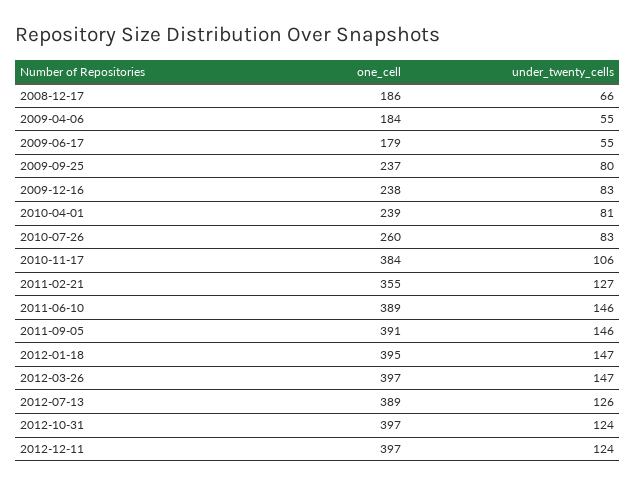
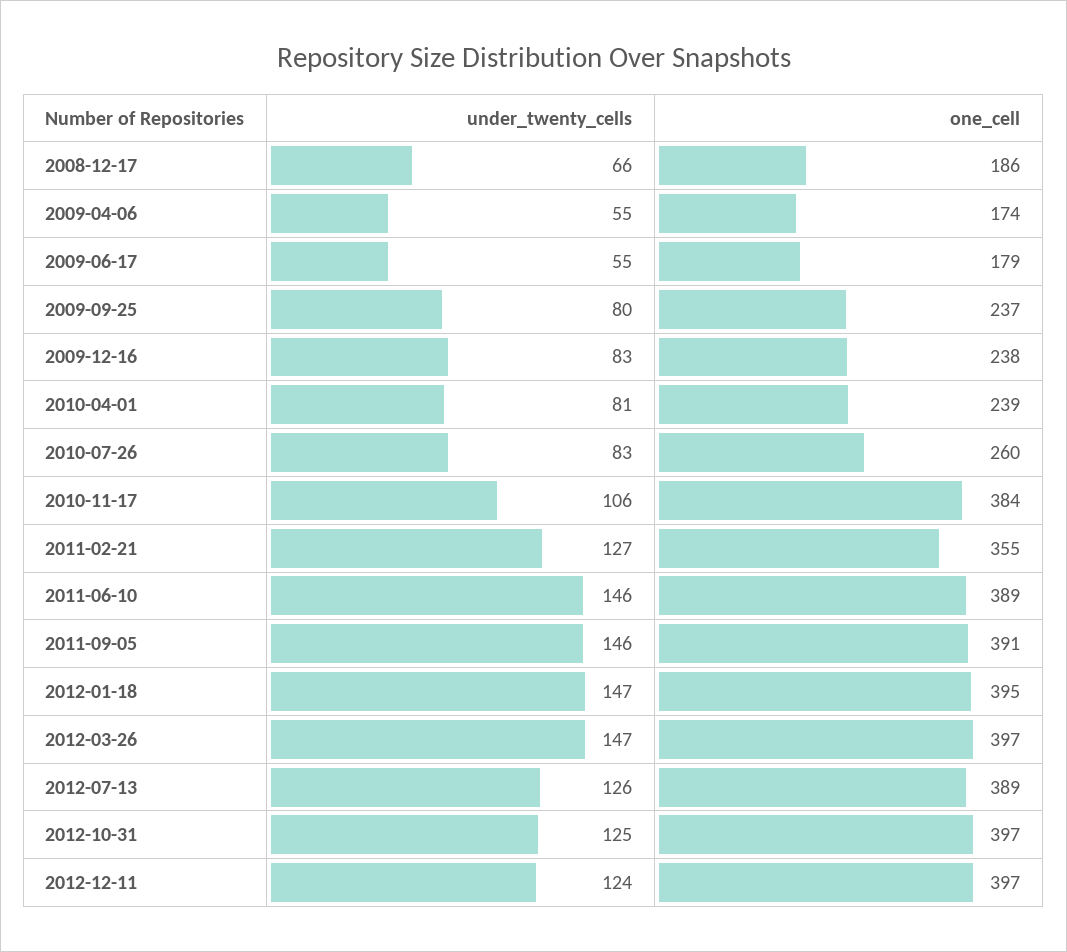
  {
    "one_cell": {
      "2008-12-17": 186,
-     "2009-04-06": 184,
+     "2009-04-06": 174,
      "2009-06-17": 179,
      "2009-09-25": 237,
      "2009-12-16": 238,
      "2010-04-01": 239,
      "2010-07-26": 260,
      "2010-11-17": 384,
      "2011-02-21": 355,
      "2011-06-10": 389,
      "2011-09-05": 391,
      "2012-01-18": 395,
      "2012-03-26": 397,
      "2012-07-13": 389,
      "2012-10-31": 397,
      "2012-12-11": 397
    },
    "under_twenty_cells": {
      "2008-12-17": 66,
      "2009-04-06": 55,
      "2009-06-17": 55,
      "2009-09-25": 80,
      "2009-12-16": 83,
      "2010-04-01": 81,
      "2010-07-26": 83,
      "2010-11-17": 106,
      "2011-02-21": 127,
      "2011-06-10": 146,
      "2011-09-05": 146,
      "2012-01-18": 147,
      "2012-03-26": 147,
      "2012-07-13": 126,
-     "2012-10-31": 124,
+     "2012-10-31": 125,
      "2012-12-11": 124
    }
  }

